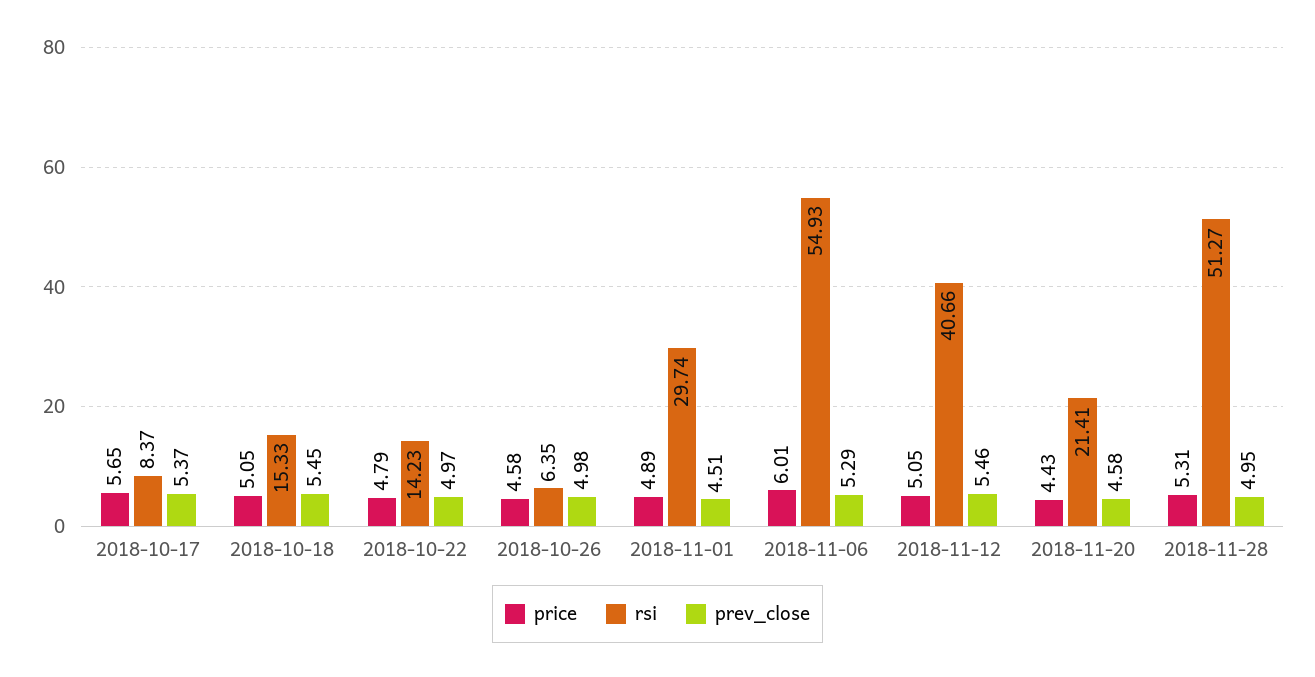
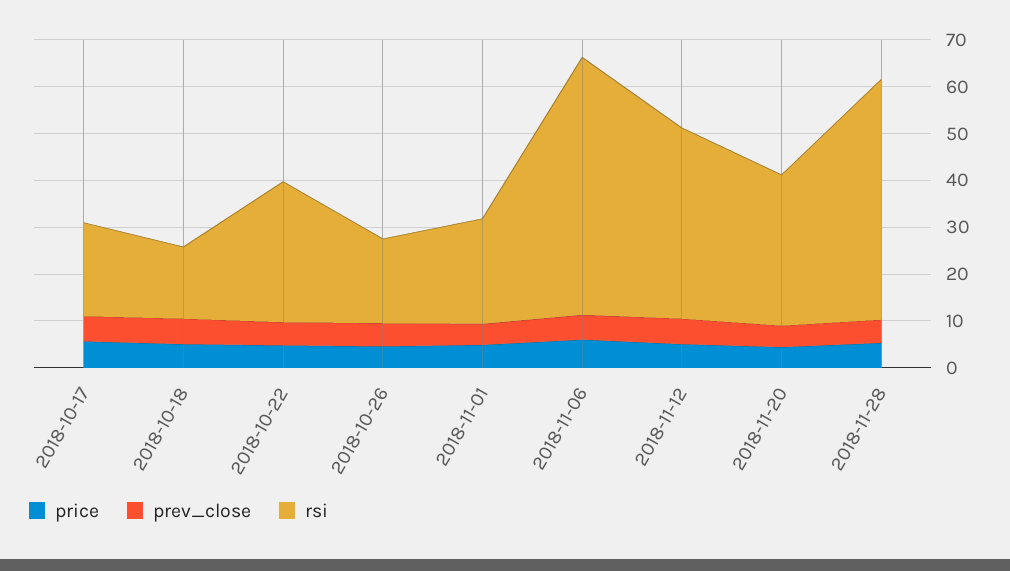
  {
    "price": {
      "2018-10-17": 5.65,
      "2018-10-18": 5.05,
      "2018-10-22": 4.79,
      "2018-10-26": 4.58,
      "2018-11-01": 4.89,
      "2018-11-06": 6.01,
      "2018-11-12": 5.05,
      "2018-11-20": 4.43,
      "2018-11-28": 5.31
    },
    "rsi": {
-     "2018-10-17": 8.37,
+     "2018-10-17": 20,
      "2018-10-18": 15.33,
-     "2018-10-22": 14.23,
+     "2018-10-22": 30,
-     "2018-10-26": 6.35,
+     "2018-10-26": 18,
-     "2018-11-01": 29.74,
+     "2018-11-01": 22,
      "2018-11-06": 54.93,
      "2018-11-12": 40.66,
-     "2018-11-20": 21.41,
+     "2018-11-20": 32,
      "2018-11-28": 51.27
    },
    "prev_close": {
      "2018-10-17": 5.37,
      "2018-10-18": 5.45,
      "2018-10-22": 4.97,
      "2018-10-26": 4.98,
      "2018-11-01": 4.51,
      "2018-11-06": 5.29,
      "2018-11-12": 5.46,
      "2018-11-20": 4.58,
      "2018-11-28": 4.95
    }
  }

